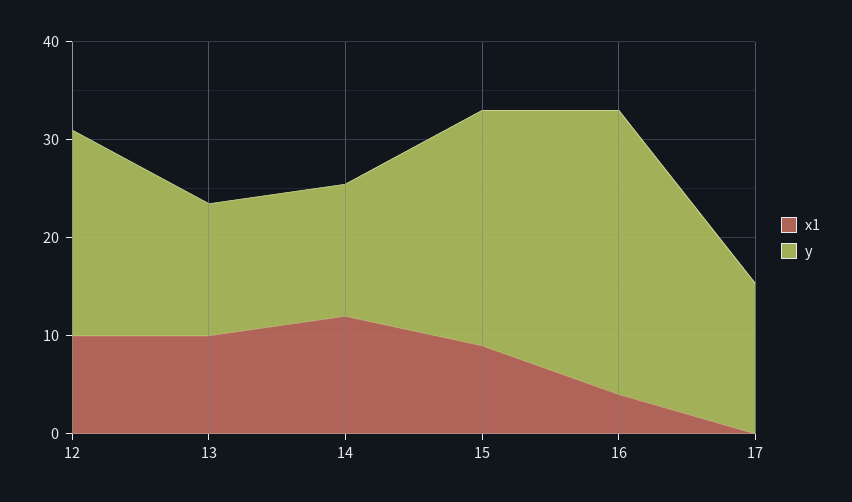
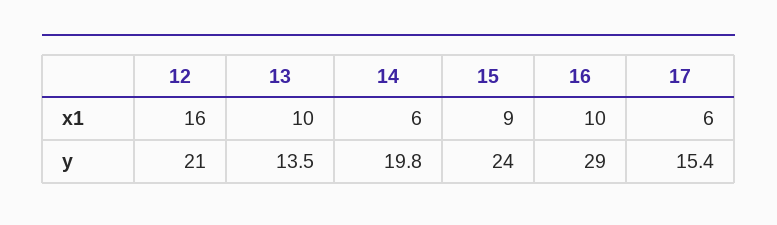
  {
    "x1": {
-     "12": 10,
+     "12": 16,
      "13": 10,
-     "14": 12,
+     "14": 6,
      "15": 9,
-     "16": 4,
+     "16": 10,
-     "17": 0
+     "17": 6
    },
    "y": {
      "12": 21,
      "13": 13.5,
-     "14": 14,
+     "14": 19.8,
      "15": 24,
      "16": 29,
      "17": 15.4
    }
  }

